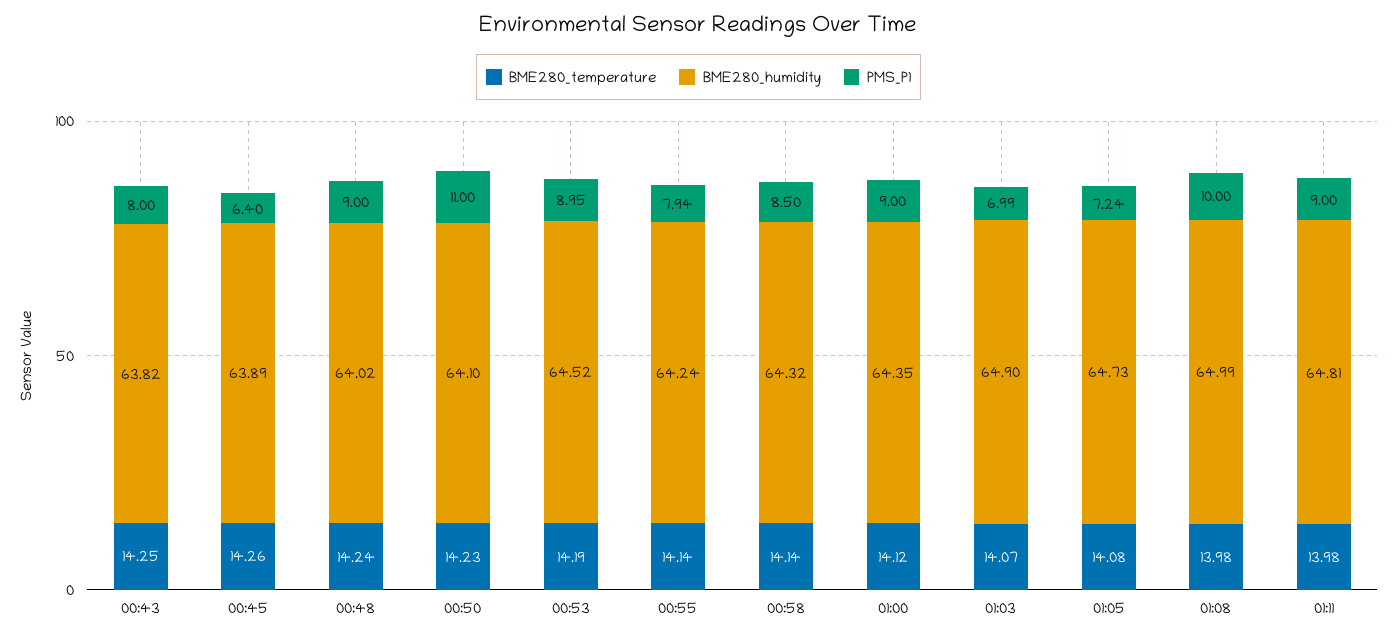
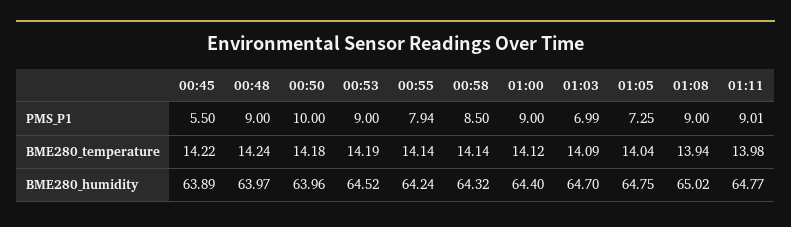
  {
    "BME280_temperature": {
-     "00:43": 14.25,
-     "00:45": 14.26,
+     "00:45": 14.22,
      "00:48": 14.24,
-     "00:50": 14.23,
+     "00:50": 14.18,
      "00:53": 14.19,
      "00:55": 14.14,
      "00:58": 14.14,
      "01:00": 14.12,
-     "01:03": 14.07,
+     "01:03": 14.09,
-     "01:05": 14.08,
+     "01:05": 14.04,
-     "01:08": 13.98,
+     "01:08": 13.94,
      "01:11": 13.98
    },
    "BME280_humidity": {
-     "00:43": 63.82,
      "00:45": 63.89,
-     "00:48": 64.02,
+     "00:48": 63.97,
-     "00:50": 64.1,
+     "00:50": 63.96,
      "00:53": 64.52,
      "00:55": 64.24,
      "00:58": 64.32,
-     "01:00": 64.35,
+     "01:00": 64.4,
-     "01:03": 64.9,
+     "01:03": 64.7,
-     "01:05": 64.73,
+     "01:05": 64.75,
-     "01:08": 64.99,
+     "01:08": 65.02,
-     "01:11": 64.81
+     "01:11": 64.77
    },
    "PMS_P1": {
-     "00:43": 8,
-     "00:45": 6.4,
+     "00:45": 5.5,
      "00:48": 9,
-     "00:50": 11,
+     "00:50": 10,
-     "00:53": 8.95,
+     "00:53": 9,
      "00:55": 7.94,
      "00:58": 8.5,
      "01:00": 9,
      "01:03": 6.99,
-     "01:05": 7.24,
+     "01:05": 7.25,
-     "01:08": 10,
+     "01:08": 9,
-     "01:11": 9
+     "01:11": 9.01
    }
  }

